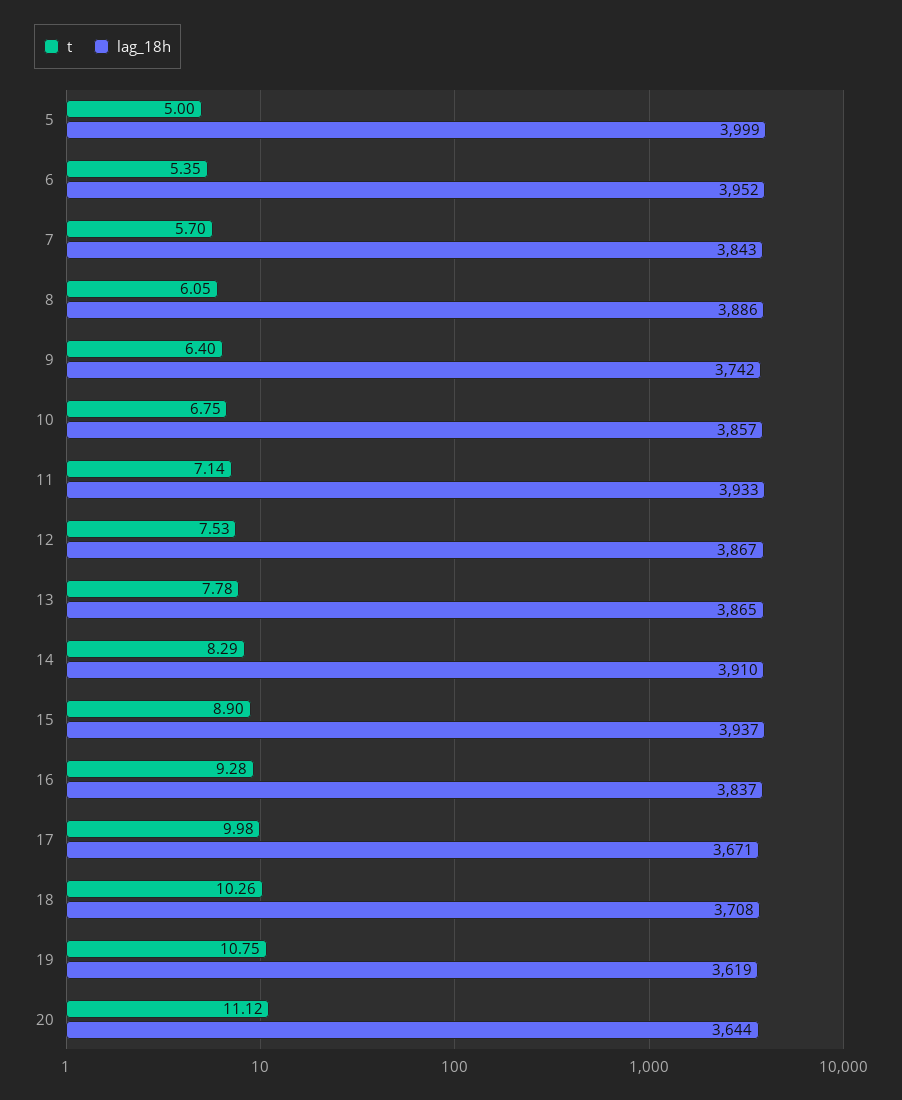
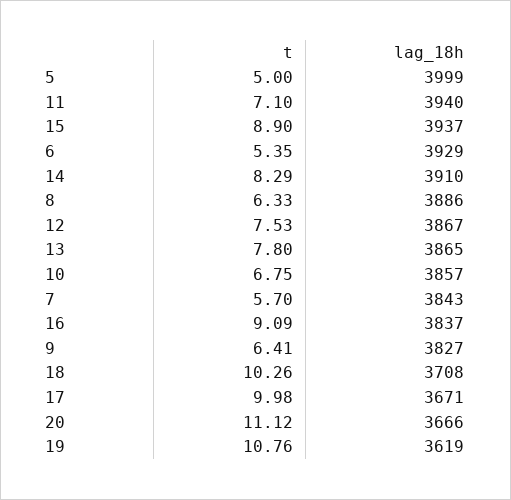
  {
    "t": {
      "5": 5,
      "6": 5.35,
      "7": 5.7,
-     "8": 6.05,
+     "8": 6.33,
-     "9": 6.4,
+     "9": 6.41,
      "10": 6.75,
-     "11": 7.14,
+     "11": 7.1,
      "12": 7.53,
-     "13": 7.78,
+     "13": 7.8,
      "14": 8.29,
      "15": 8.9,
-     "16": 9.28,
+     "16": 9.09,
      "17": 9.98,
      "18": 10.26,
-     "19": 10.75,
+     "19": 10.76,
      "20": 11.12
    },
    "lag_18h": {
      "5": 3999,
-     "6": 3952,
+     "6": 3929,
      "7": 3843,
      "8": 3886,
-     "9": 3742,
+     "9": 3827,
      "10": 3857,
-     "11": 3933,
+     "11": 3940,
      "12": 3867,
      "13": 3865,
      "14": 3910,
      "15": 3937,
      "16": 3837,
      "17": 3671,
      "18": 3708,
      "19": 3619,
-     "20": 3644
+     "20": 3666
    }
  }

